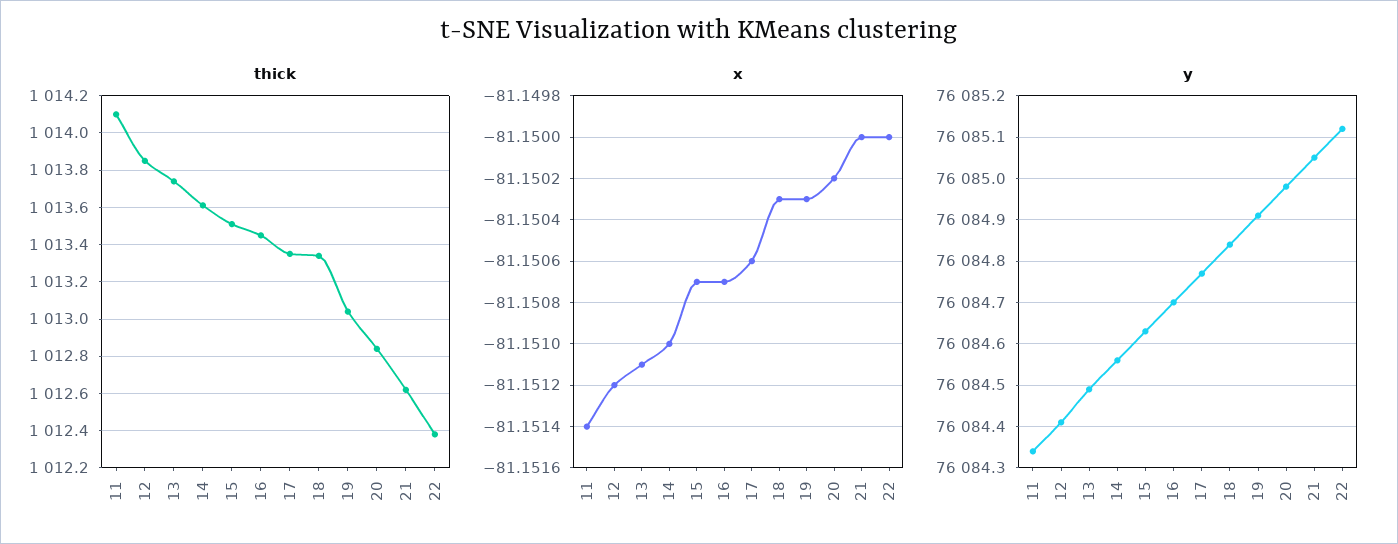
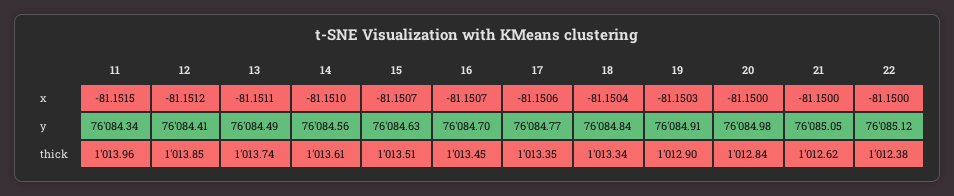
  {
    "thick": {
-     "11": 1014.1,
+     "11": 1013.96,
      "12": 1013.85,
      "13": 1013.74,
      "14": 1013.61,
      "15": 1013.51,
      "16": 1013.45,
      "17": 1013.35,
      "18": 1013.34,
-     "19": 1013.05,
+     "19": 1012.9,
      "20": 1012.84,
      "21": 1012.62,
      "22": 1012.38
    },
    "x": {
-     "11": -81.1514,
+     "11": -81.1515,
      "12": -81.1512,
      "13": -81.1511,
      "14": -81.151,
      "15": -81.1507,
      "16": -81.1507,
      "17": -81.1506,
-     "18": -81.1503,
+     "18": -81.1504,
      "19": -81.1503,
-     "20": -81.1502,
+     "20": -81.15,
      "21": -81.15,
      "22": -81.15
    },
    "y": {
      "11": 76084.34,
      "12": 76084.41,
      "13": 76084.49,
      "14": 76084.56,
      "15": 76084.63,
      "16": 76084.7,
      "17": 76084.77,
      "18": 76084.84,
      "19": 76084.91,
      "20": 76084.98,
      "21": 76085.05,
      "22": 76085.12
    }
  }

